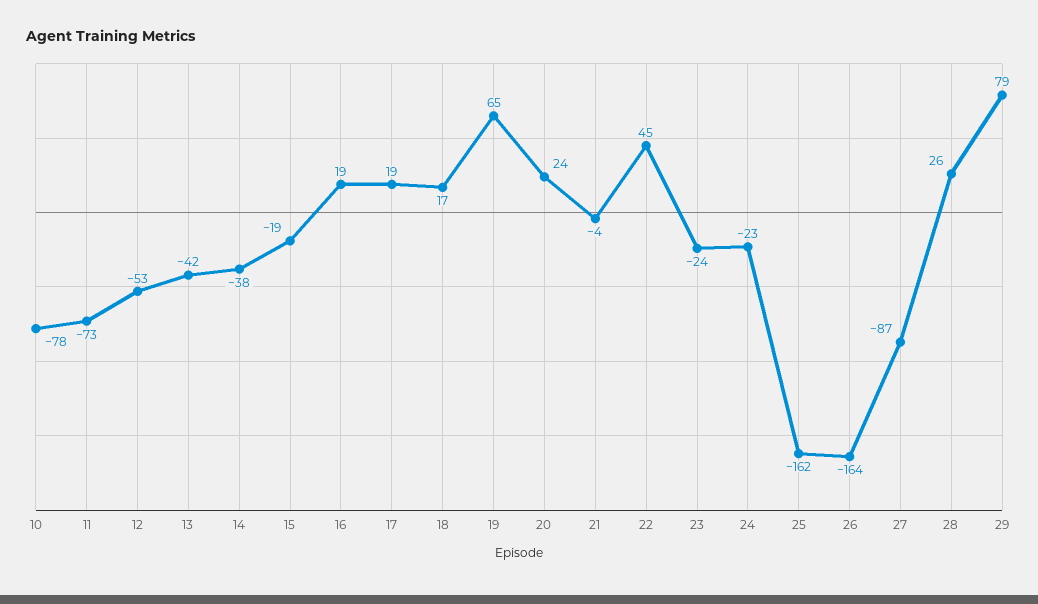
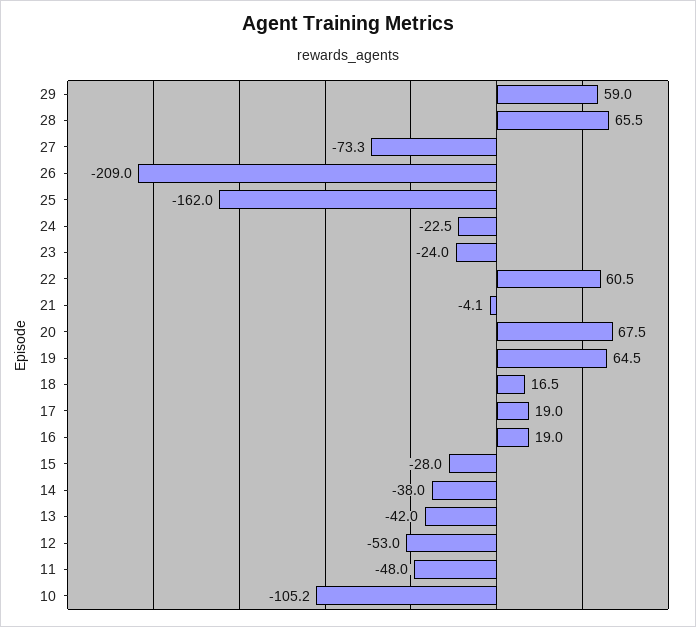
  {
-   "10": -78,
+   "10": -105.2,
-   "11": -73,
+   "11": -48,
    "12": -53,
    "13": -42,
    "14": -38,
-   "15": -19,
+   "15": -28,
    "16": 19,
    "17": 19,
    "18": 16.5,
    "19": 64.5,
-   "20": 24,
+   "20": 67.5,
    "21": -4.1,
-   "22": 45,
+   "22": 60.5,
    "23": -24,
    "24": -22.5,
    "25": -162,
-   "26": -164,
+   "26": -209,
-   "27": -87,
+   "27": -73.3,
-   "28": 26,
+   "28": 65.5,
-   "29": 79
+   "29": 59
  }

